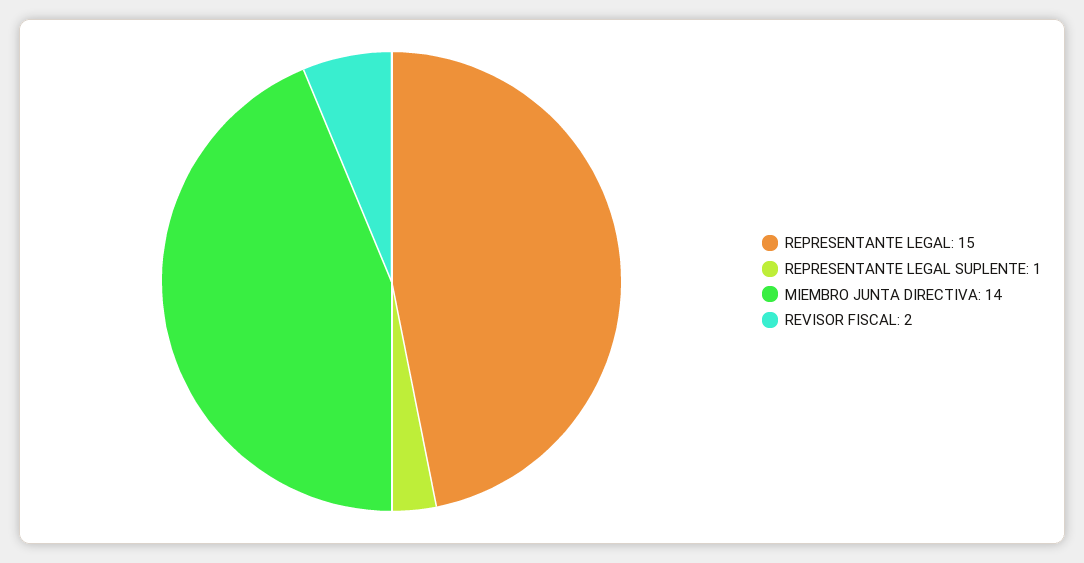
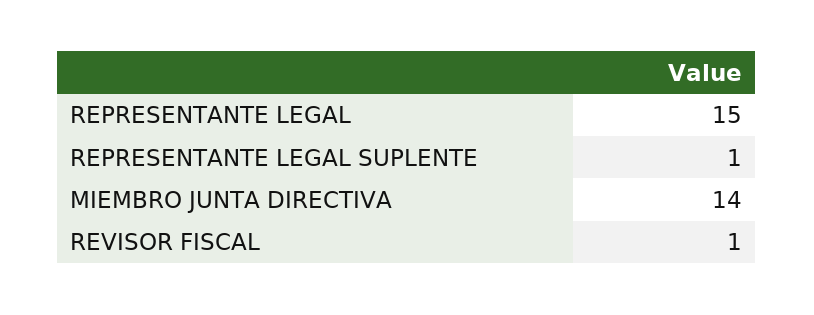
  {
    "REPRESENTANTE LEGAL": 15,
    "REPRESENTANTE LEGAL SUPLENTE": 1,
    "MIEMBRO JUNTA DIRECTIVA": 14,
-   "REVISOR FISCAL": 2
+   "REVISOR FISCAL": 1
  }

